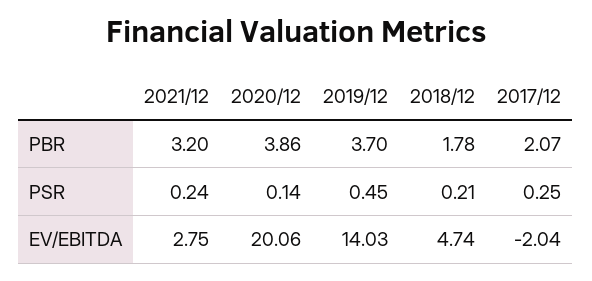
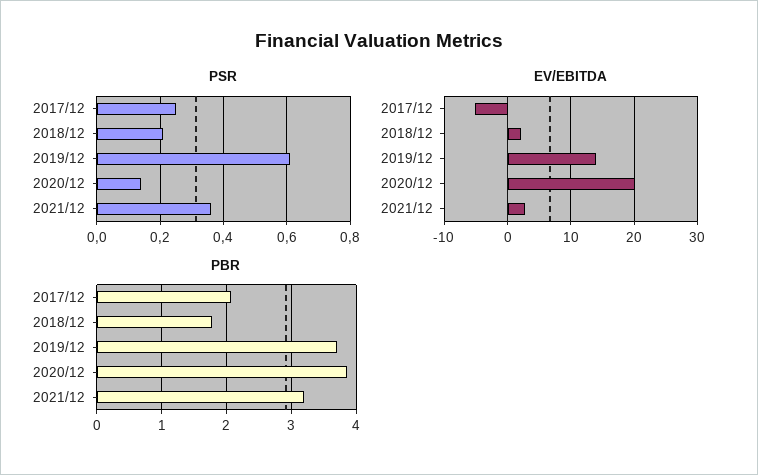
  {
    "PBR": {
      "2021/12": 3.2,
      "2020/12": 3.86,
      "2019/12": 3.7,
      "2018/12": 1.78,
      "2017/12": 2.07
    },
    "PSR": {
-     "2021/12": 0.24,
+     "2021/12": 0.35,
      "2020/12": 0.14,
-     "2019/12": 0.45,
+     "2019/12": 0.6,
      "2018/12": 0.21,
      "2017/12": 0.25
    },
    "EV/EBITDA": {
      "2021/12": 2.75,
      "2020/12": 20.06,
      "2019/12": 14.03,
-     "2018/12": 4.74,
+     "2018/12": 2,
-     "2017/12": -2.04
+     "2017/12": -5
    }
  }

